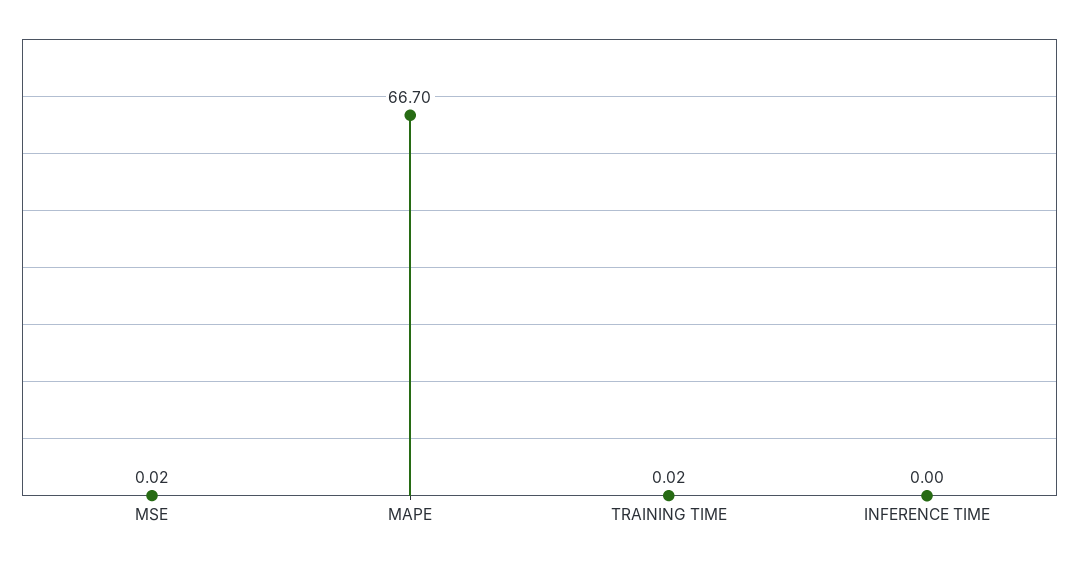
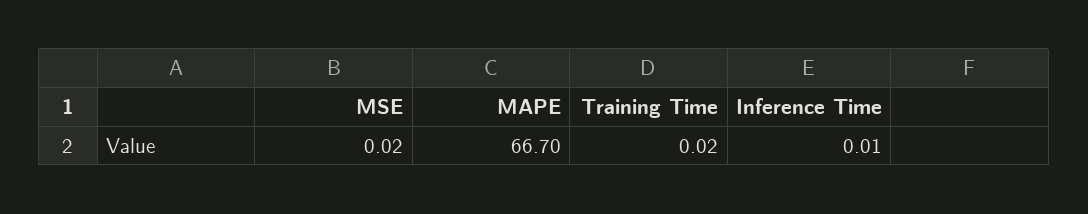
  {
    "MSE": 0.02,
    "MAPE": 66.7,
    "TRAINING TIME": 0.02,
-   "INFERENCE TIME": 0
+   "INFERENCE TIME": 0.01
  }

